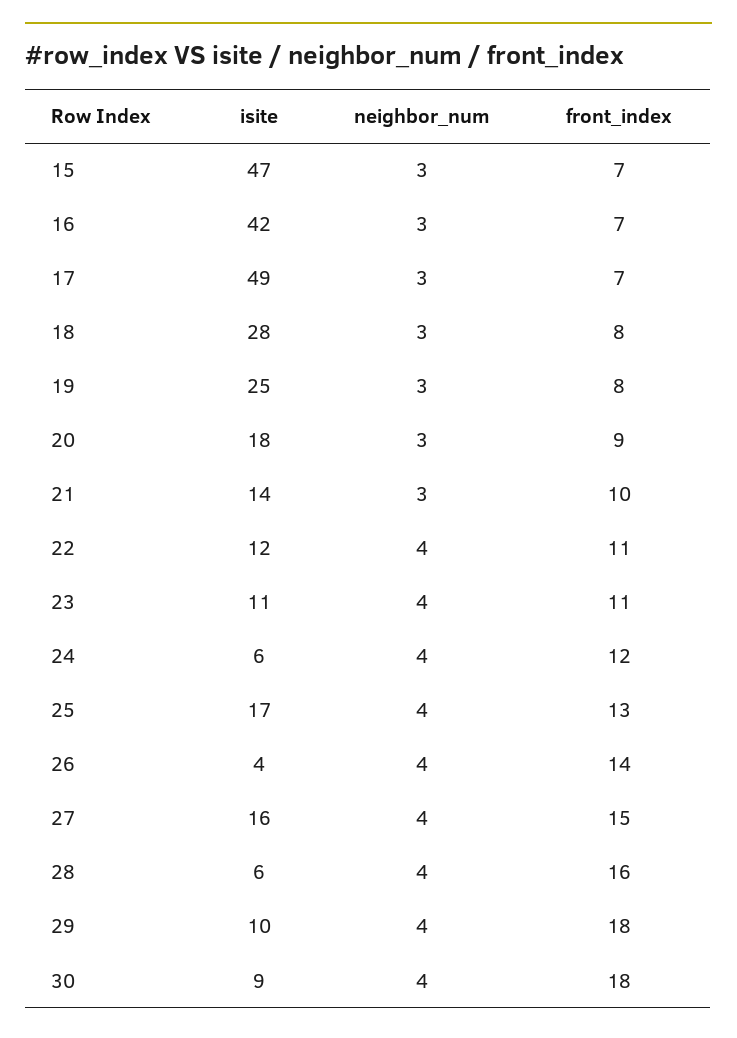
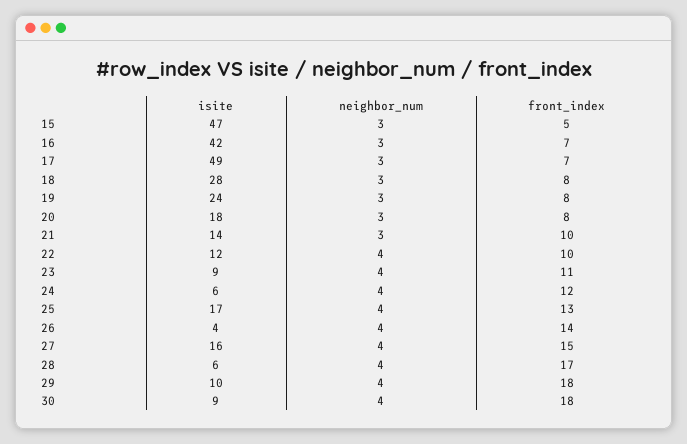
  {
    "isite": {
      "15": 47,
      "16": 42,
      "17": 49,
      "18": 28,
-     "19": 25,
+     "19": 24,
      "20": 18,
      "21": 14,
      "22": 12,
-     "23": 11,
+     "23": 9,
      "24": 6,
      "25": 17,
      "26": 4,
      "27": 16,
      "28": 6,
      "29": 10,
      "30": 9
    },
    "neighbor_num": {
      "15": 3,
      "16": 3,
      "17": 3,
      "18": 3,
      "19": 3,
      "20": 3,
      "21": 3,
      "22": 4,
      "23": 4,
      "24": 4,
      "25": 4,
      "26": 4,
      "27": 4,
      "28": 4,
      "29": 4,
      "30": 4
    },
    "front_index": {
-     "15": 7,
+     "15": 5,
      "16": 7,
      "17": 7,
      "18": 8,
      "19": 8,
-     "20": 9,
+     "20": 8,
      "21": 10,
-     "22": 11,
+     "22": 10,
      "23": 11,
      "24": 12,
      "25": 13,
      "26": 14,
      "27": 15,
-     "28": 16,
+     "28": 17,
      "29": 18,
      "30": 18
    }
  }

